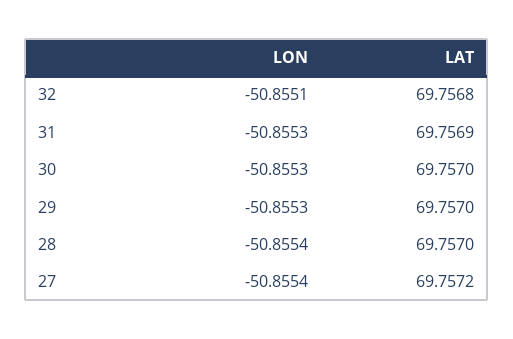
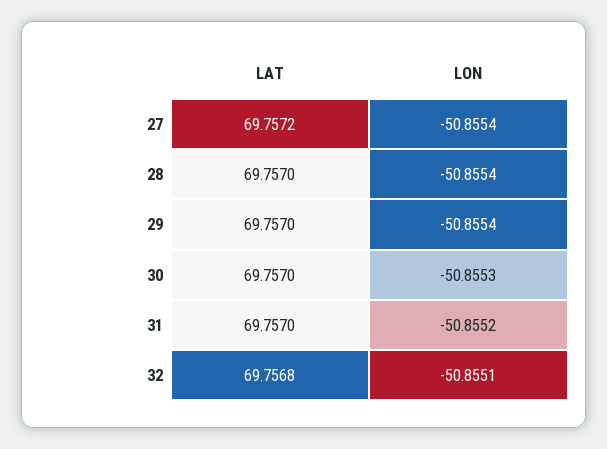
  {
    "LON": {
      "32": -50.8551,
-     "31": -50.8553,
+     "31": -50.8552,
      "30": -50.8553,
-     "29": -50.8553,
+     "29": -50.8554,
      "28": -50.8554,
      "27": -50.8554
    },
    "LAT": {
      "32": 69.7568,
-     "31": 69.7569,
+     "31": 69.757,
      "30": 69.757,
      "29": 69.757,
      "28": 69.757,
      "27": 69.7572
    }
  }

